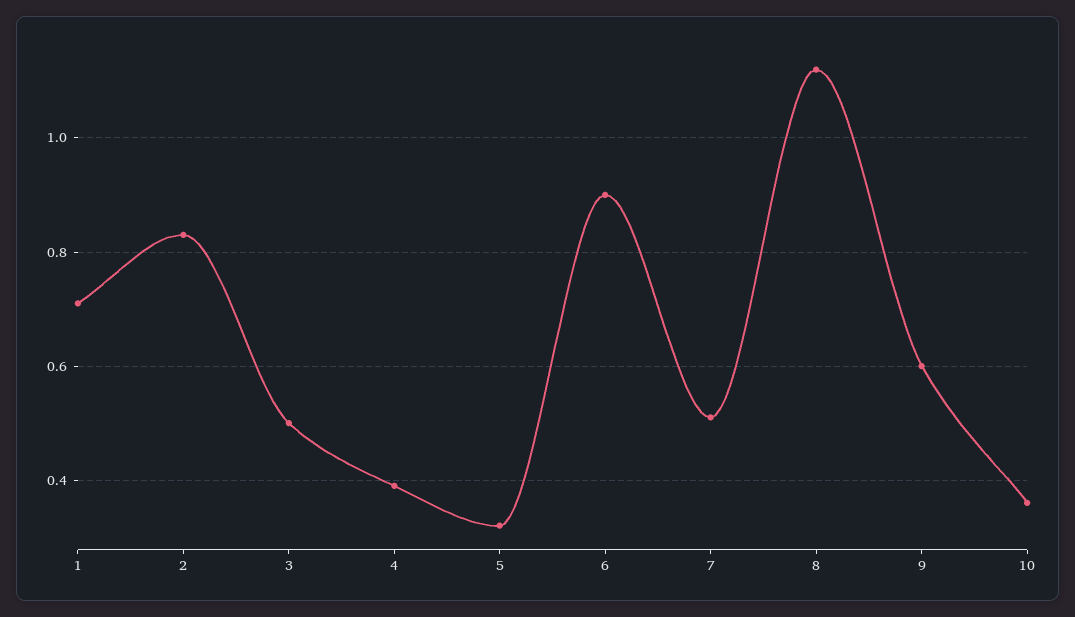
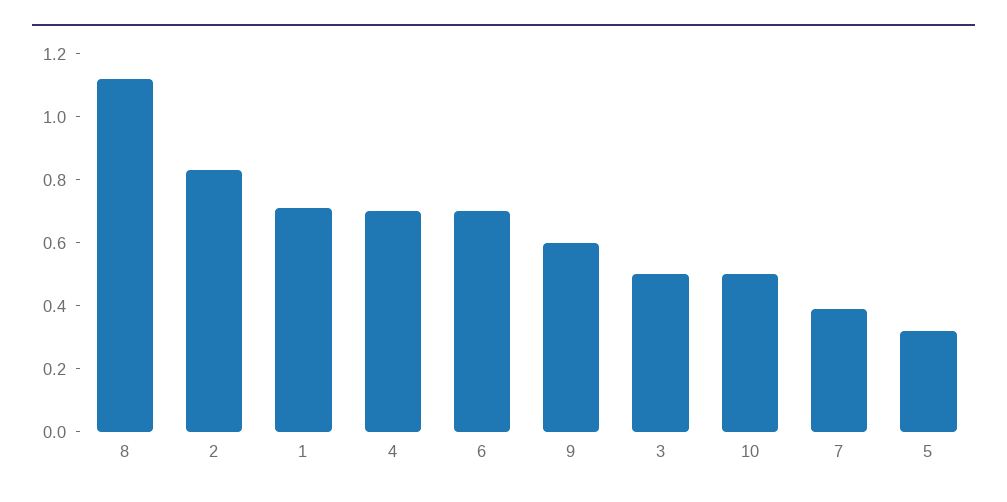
  {
    "1": 0.7,
    "2": 0.85,
    "3": 0.5,
-   "4": 0.4,
+   "4": 0.7,
    "5": 0.3,
-   "6": 0.9,
+   "6": 0.7,
-   "7": 0.5,
+   "7": 0.4,
    "8": 1.1,
    "9": 0.6,
-   "10": 0.35
+   "10": 0.5
  }

